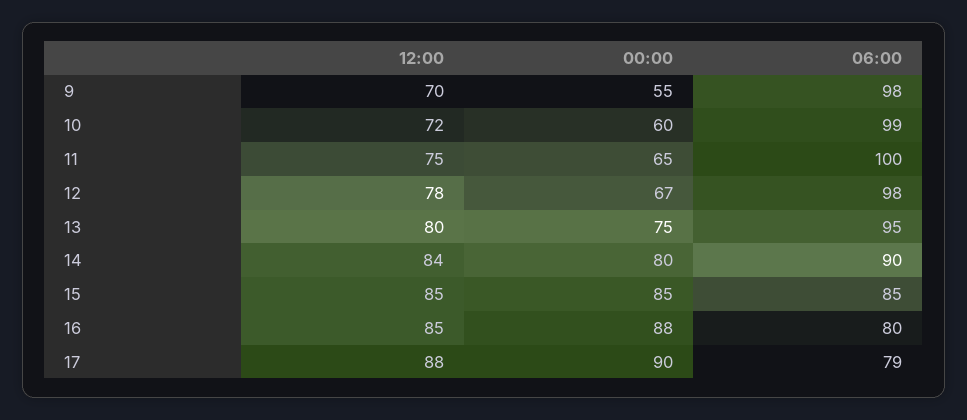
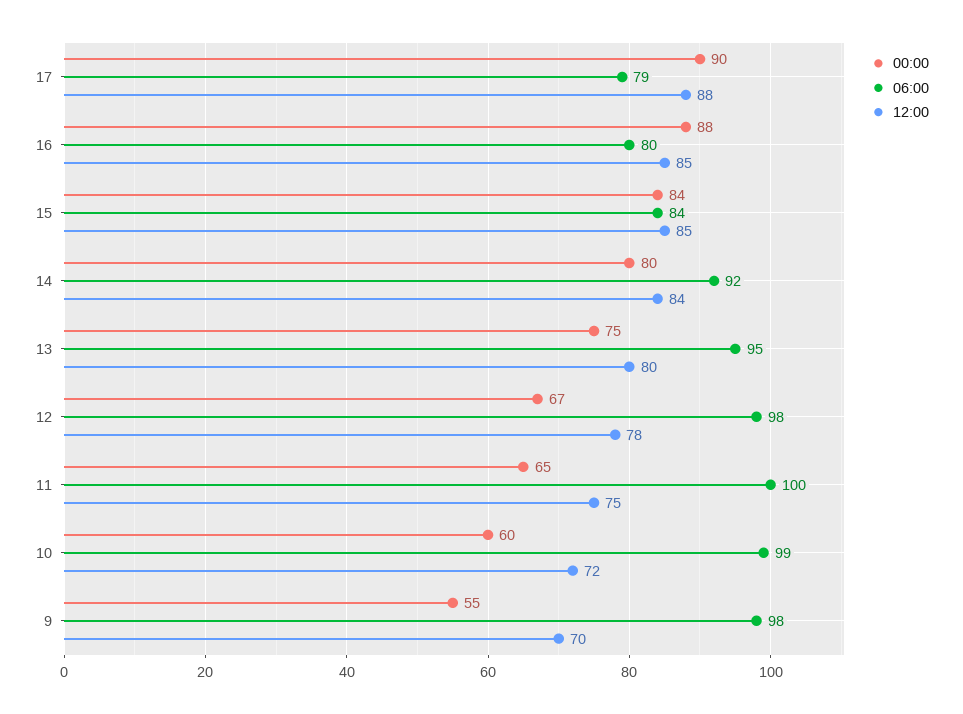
  {
    "12:00": {
      "9": 70,
      "10": 72,
      "11": 75,
      "12": 78,
      "13": 80,
      "14": 84,
      "15": 85,
      "16": 85,
      "17": 88
    },
    "00:00": {
      "9": 55,
      "10": 60,
      "11": 65,
      "12": 67,
      "13": 75,
      "14": 80,
-     "15": 85,
+     "15": 84,
      "16": 88,
      "17": 90
    },
    "06:00": {
      "9": 98,
      "10": 99,
      "11": 100,
      "12": 98,
      "13": 95,
-     "14": 90,
+     "14": 92,
-     "15": 85,
+     "15": 84,
      "16": 80,
      "17": 79
    }
  }

